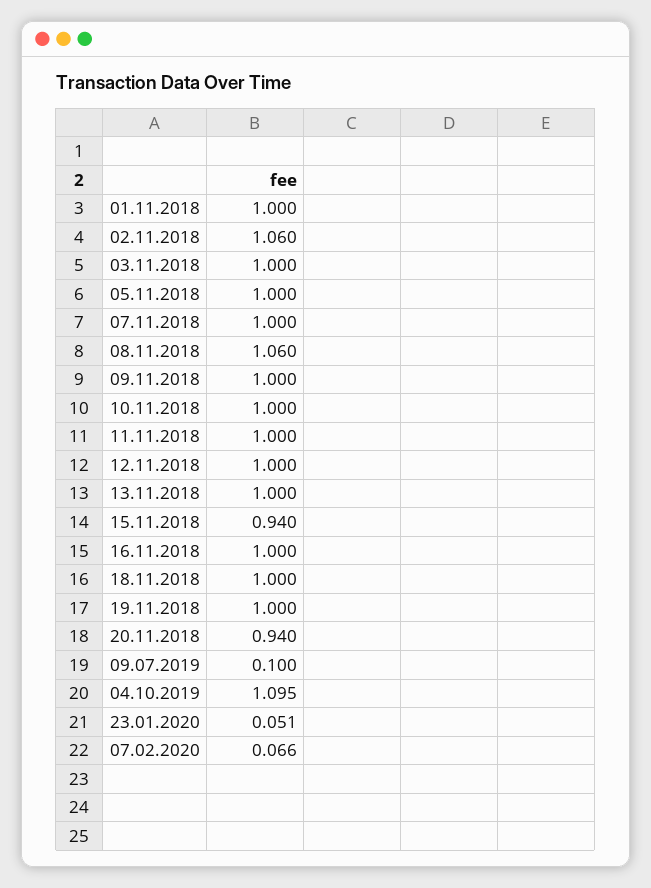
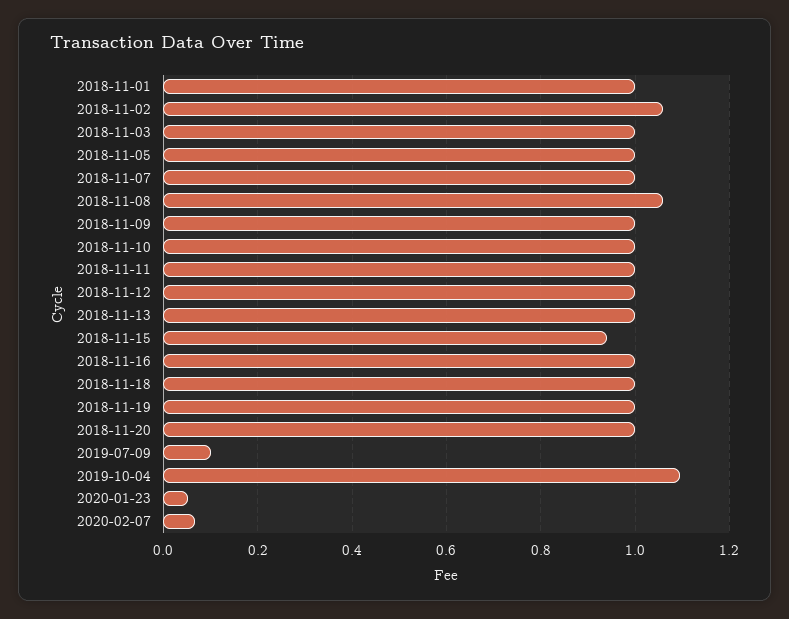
  {
    "01.11.2018": 1,
    "02.11.2018": 1.06,
    "03.11.2018": 1,
    "05.11.2018": 1,
    "07.11.2018": 1,
    "08.11.2018": 1.06,
    "09.11.2018": 1,
    "10.11.2018": 1,
    "11.11.2018": 1,
    "12.11.2018": 1,
    "13.11.2018": 1,
    "15.11.2018": 0.94,
    "16.11.2018": 1,
    "18.11.2018": 1,
    "19.11.2018": 1,
-   "20.11.2018": 0.94,
+   "20.11.2018": 1,
    "09.07.2019": 0.1,
    "04.10.2019": 1.095,
    "23.01.2020": 0.051,
    "07.02.2020": 0.066
  }

